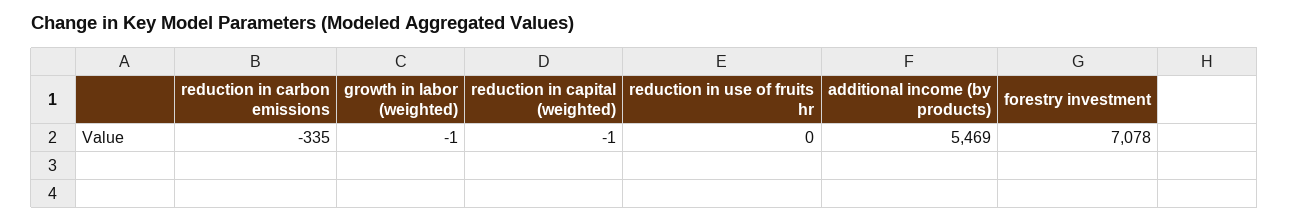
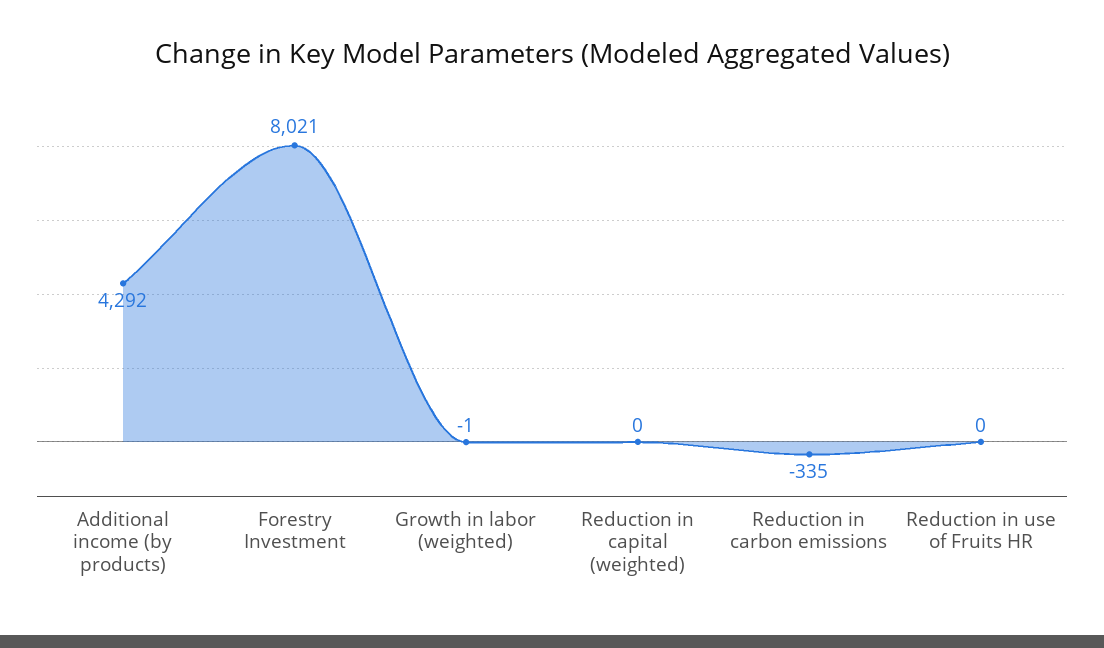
  {
    "reduction in carbon emissions": -335,
    "growth in labor (weighted)": -1,
-   "reduction in capital (weighted)": -1,
+   "reduction in capital (weighted)": 0,
    "reduction in use of fruits hr": 0,
-   "additional income (by products)": 5469,
+   "additional income (by products)": 4292,
-   "forestry investment": 7078
+   "forestry investment": 8021
  }

